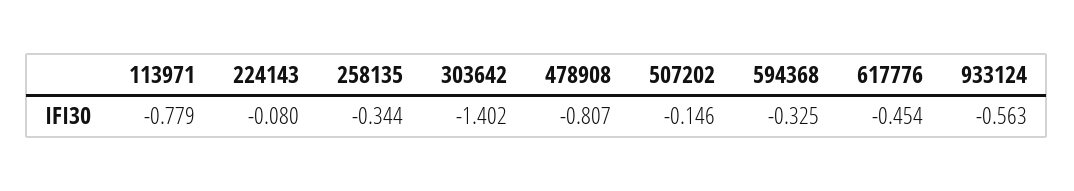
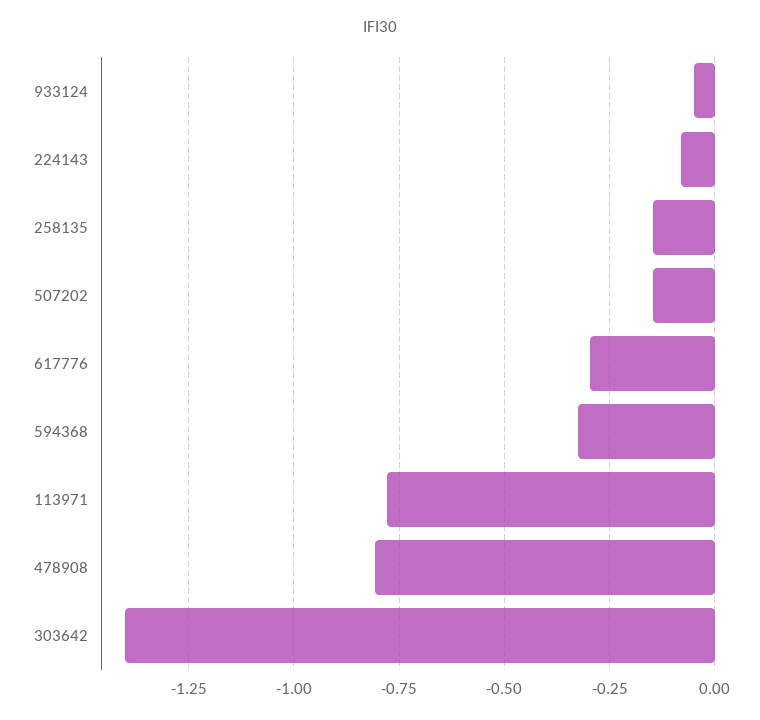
  {
    "113971": -0.779,
    "224143": -0.08,
-   "258135": -0.344,
+   "258135": -0.15,
    "303642": -1.402,
    "478908": -0.807,
    "507202": -0.146,
    "594368": -0.325,
-   "617776": -0.454,
+   "617776": -0.3,
-   "933124": -0.563
+   "933124": -0.05
  }

